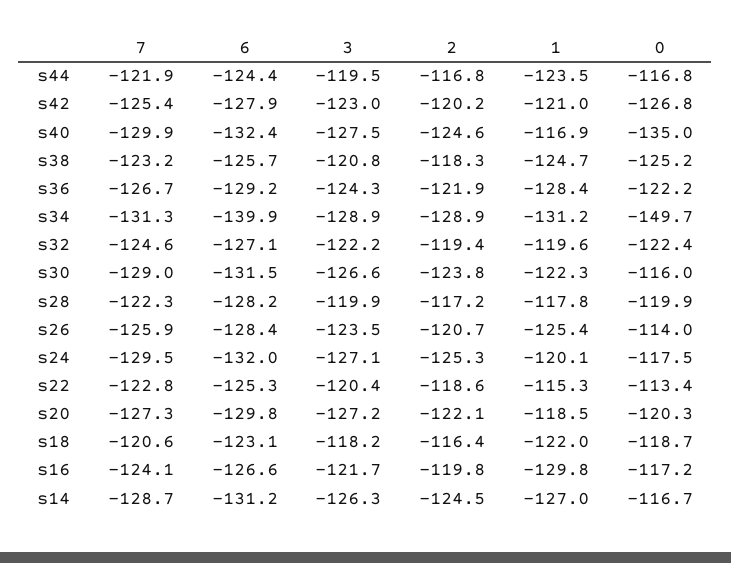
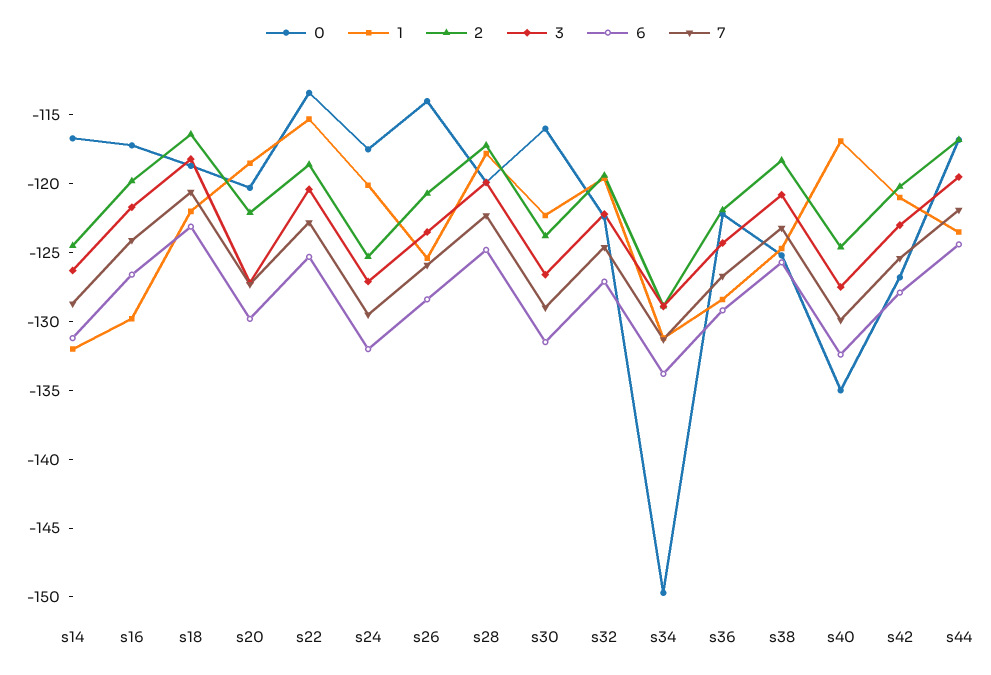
  {
    "7": {
      "s44": -121.9,
      "s42": -125.4,
      "s40": -129.9,
      "s38": -123.2,
      "s36": -126.7,
      "s34": -131.3,
      "s32": -124.6,
      "s30": -129,
      "s28": -122.3,
      "s26": -125.9,
      "s24": -129.5,
      "s22": -122.8,
      "s20": -127.3,
      "s18": -120.6,
      "s16": -124.1,
      "s14": -128.7
    },
    "6": {
      "s44": -124.4,
      "s42": -127.9,
      "s40": -132.4,
      "s38": -125.7,
      "s36": -129.2,
-     "s34": -139.9,
+     "s34": -134,
      "s32": -127.1,
      "s30": -131.5,
-     "s28": -128.2,
+     "s28": -125,
      "s26": -128.4,
      "s24": -132,
      "s22": -125.3,
      "s20": -129.8,
      "s18": -123.1,
      "s16": -126.6,
      "s14": -131.2
    },
    "3": {
      "s44": -119.5,
      "s42": -123,
      "s40": -127.5,
      "s38": -120.8,
      "s36": -124.3,
      "s34": -128.9,
      "s32": -122.2,
      "s30": -126.6,
      "s28": -119.9,
      "s26": -123.5,
      "s24": -127.1,
      "s22": -120.4,
      "s20": -127.2,
      "s18": -118.2,
      "s16": -121.7,
      "s14": -126.3
    },
    "2": {
      "s44": -116.8,
      "s42": -120.2,
      "s40": -124.6,
      "s38": -118.3,
      "s36": -121.9,
      "s34": -128.9,
      "s32": -119.4,
      "s30": -123.8,
      "s28": -117.2,
      "s26": -120.7,
      "s24": -125.3,
      "s22": -118.6,
      "s20": -122.1,
      "s18": -116.4,
      "s16": -119.8,
      "s14": -124.5
    },
    "1": {
      "s44": -123.5,
      "s42": -121,
      "s40": -116.9,
      "s38": -124.7,
      "s36": -128.4,
      "s34": -131.2,
      "s32": -119.6,
      "s30": -122.3,
      "s28": -117.8,
      "s26": -125.4,
      "s24": -120.1,
      "s22": -115.3,
      "s20": -118.5,
      "s18": -122,
      "s16": -129.8,
-     "s14": -127
+     "s14": -132
    },
    "0": {
      "s44": -116.8,
      "s42": -126.8,
      "s40": -135,
      "s38": -125.2,
      "s36": -122.2,
      "s34": -149.7,
      "s32": -122.4,
      "s30": -116,
      "s28": -119.9,
      "s26": -114,
      "s24": -117.5,
      "s22": -113.4,
      "s20": -120.3,
      "s18": -118.7,
      "s16": -117.2,
      "s14": -116.7
    }
  }

